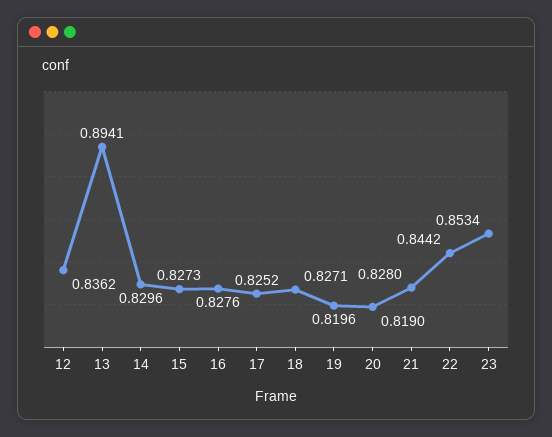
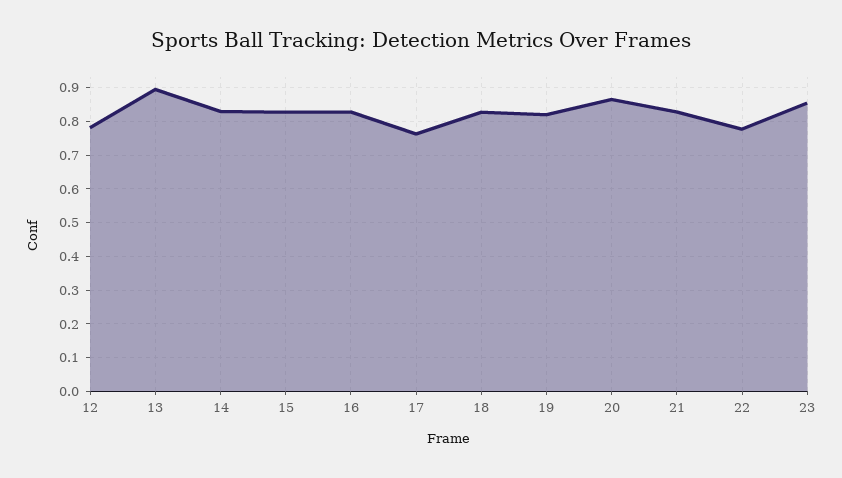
  {
-   "12": 0.8362,
+   "12": 0.78,
    "13": 0.8941,
    "14": 0.8296,
    "15": 0.8273,
    "16": 0.8276,
-   "17": 0.8252,
+   "17": 0.76,
    "18": 0.8271,
    "19": 0.8196,
-   "20": 0.819,
+   "20": 0.86,
    "21": 0.828,
-   "22": 0.8442,
+   "22": 0.78,
    "23": 0.8534
  }

